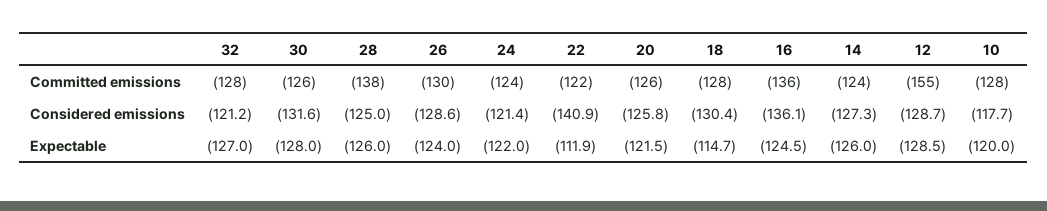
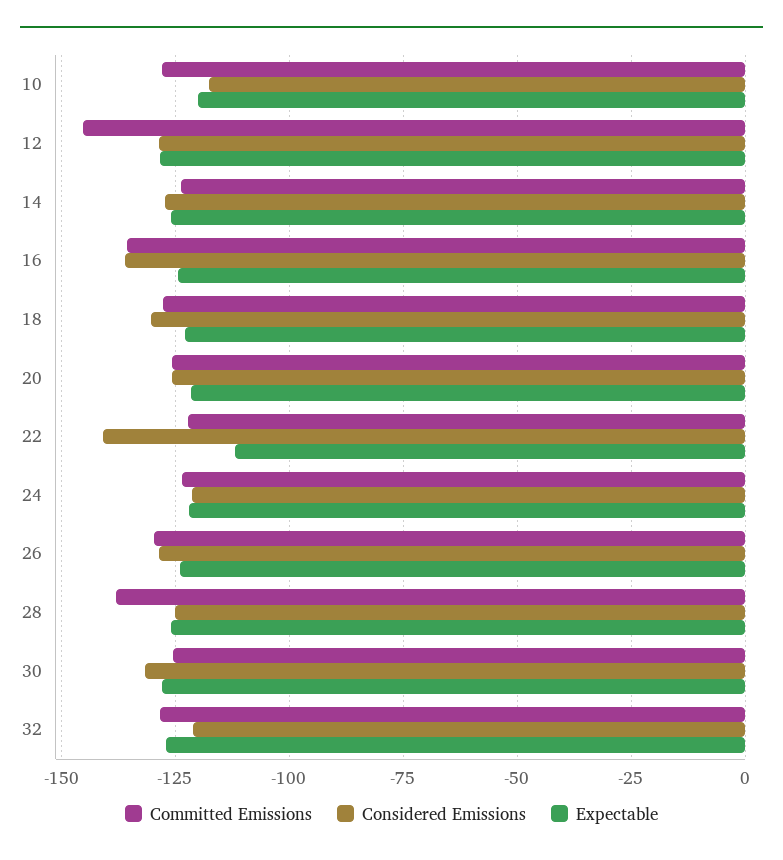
  {
    "Committed emissions": {
      "32": -128,
      "30": -126,
      "28": -138,
      "26": -130,
      "24": -124,
      "22": -122,
      "20": -126,
      "18": -128,
      "16": -136,
      "14": -124,
-     "12": -155,
+     "12": -145,
      "10": -128
    },
    "Considered emissions": {
      "32": -121.2,
      "30": -131.6,
      "28": -125,
      "26": -128.6,
      "24": -121.4,
      "22": -140.9,
      "20": -125.8,
      "18": -130.4,
      "16": -136.1,
      "14": -127.3,
      "12": -128.7,
      "10": -117.7
    },
    "Expectable": {
      "32": -127,
      "30": -128,
      "28": -126,
      "26": -124,
      "24": -122,
      "22": -111.9,
      "20": -121.5,
-     "18": -114.7,
+     "18": -122.5,
      "16": -124.5,
      "14": -126,
      "12": -128.5,
      "10": -120
    }
  }

